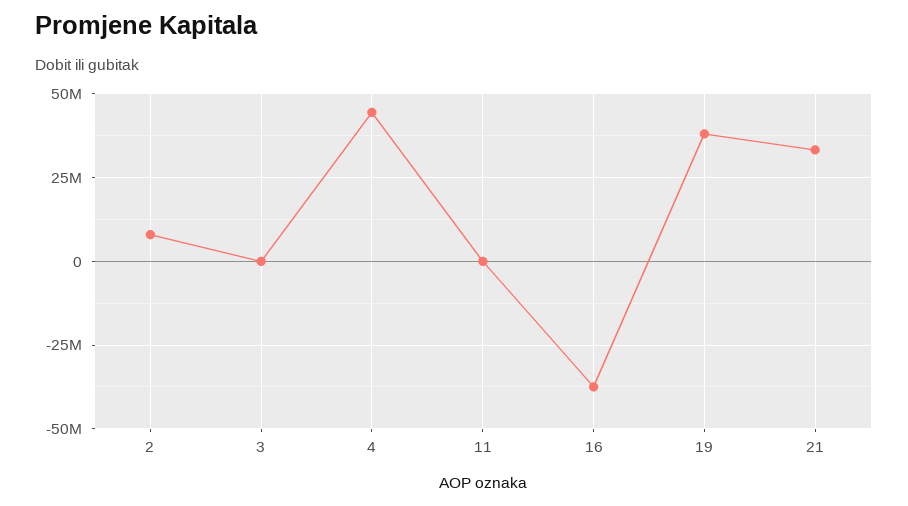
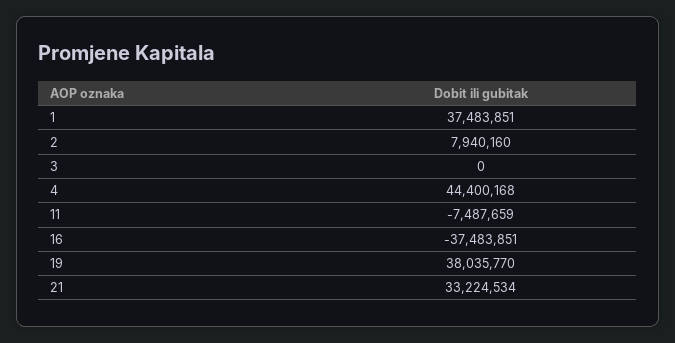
  {
    "2": 7940160,
    "3": 0,
    "4": 44400168,
-   "11": 0,
+   "11": -7487659,
    "16": -37483851,
    "19": 38035770,
-   "21": 33224534
+   "21": 33224534,
+   "1": 37483851
  }

